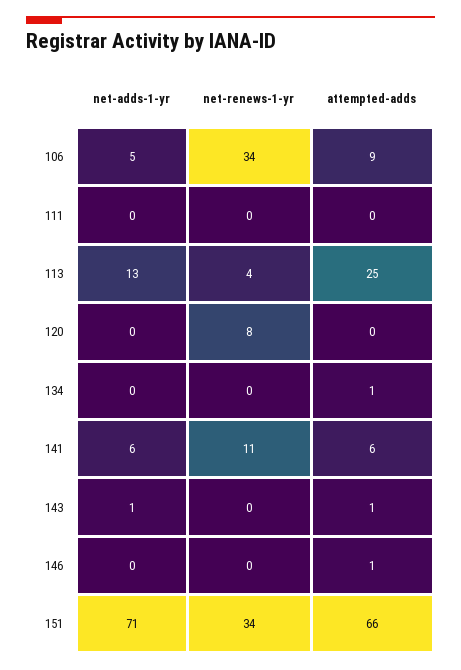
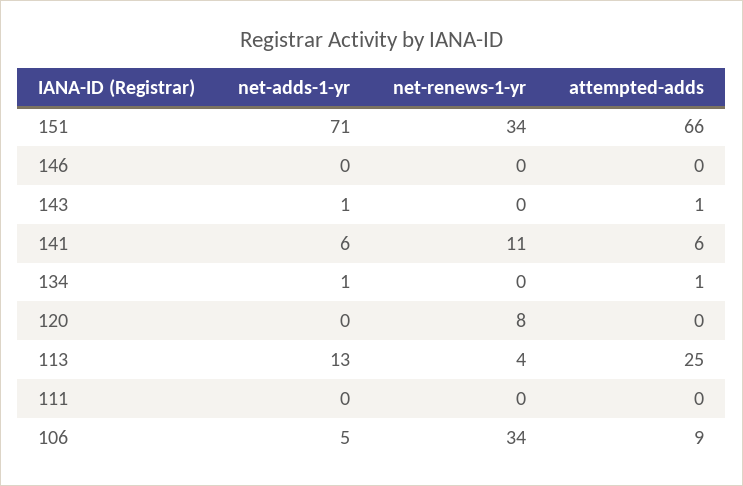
  {
    "net-adds-1-yr": {
      "106": 5,
      "111": 0,
      "113": 13,
      "120": 0,
-     "134": 0,
+     "134": 1,
      "141": 6,
      "143": 1,
      "146": 0,
      "151": 71
    },
    "net-renews-1-yr": {
      "106": 34,
      "111": 0,
      "113": 4,
      "120": 8,
      "134": 0,
      "141": 11,
      "143": 0,
      "146": 0,
      "151": 34
    },
    "attempted-adds": {
      "106": 9,
      "111": 0,
      "113": 25,
      "120": 0,
      "134": 1,
      "141": 6,
      "143": 1,
-     "146": 1,
+     "146": 0,
      "151": 66
    }
  }

